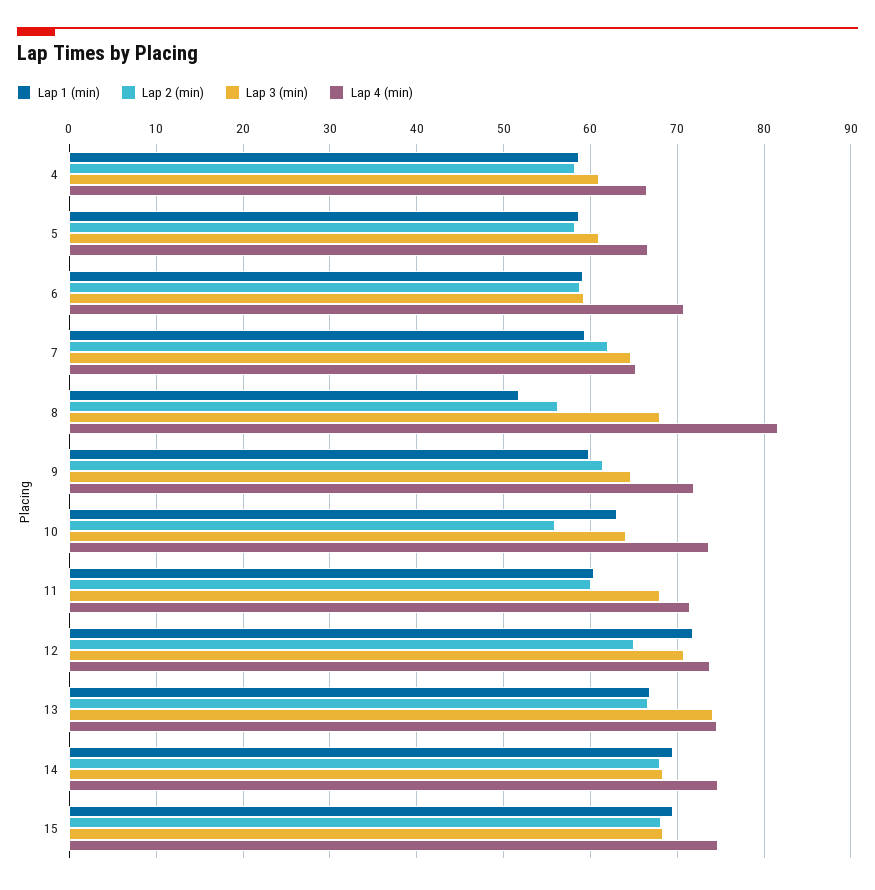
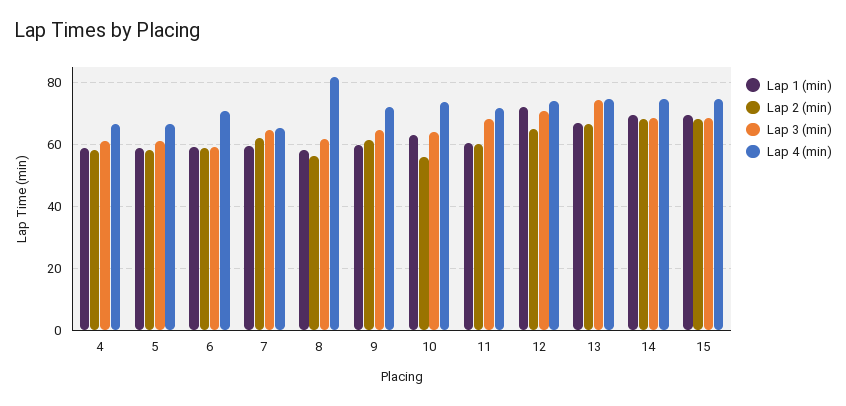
  {
    "Lap 1 (min)": {
      "4": 59,
      "5": 59,
      "6": 59,
      "7": 59,
-     "8": 52,
+     "8": 58,
      "9": 60,
      "10": 63,
      "11": 60,
      "12": 72,
      "13": 67,
      "14": 70,
      "15": 70
    },
    "Lap 2 (min)": {
      "4": 58,
      "5": 58,
      "6": 59,
      "7": 62,
      "8": 56,
      "9": 61,
      "10": 56,
      "11": 60,
      "12": 65,
      "13": 67,
      "14": 68,
      "15": 68
    },
    "Lap 3 (min)": {
      "4": 61,
      "5": 61,
      "6": 59,
      "7": 65,
-     "8": 68,
+     "8": 62,
      "9": 65,
      "10": 64,
      "11": 68,
      "12": 71,
      "13": 74,
      "14": 68,
      "15": 68
    },
    "Lap 4 (min)": {
      "4": 67,
      "5": 67,
      "6": 71,
      "7": 65,
      "8": 82,
      "9": 72,
      "10": 74,
      "11": 72,
      "12": 74,
      "13": 75,
      "14": 75,
      "15": 75
    }
  }

